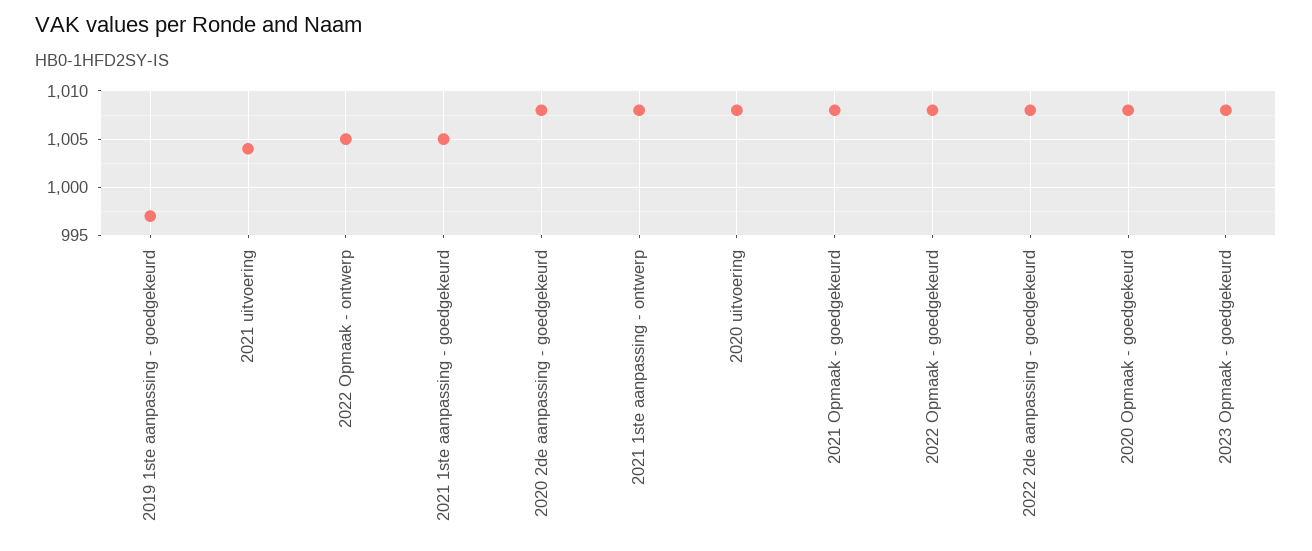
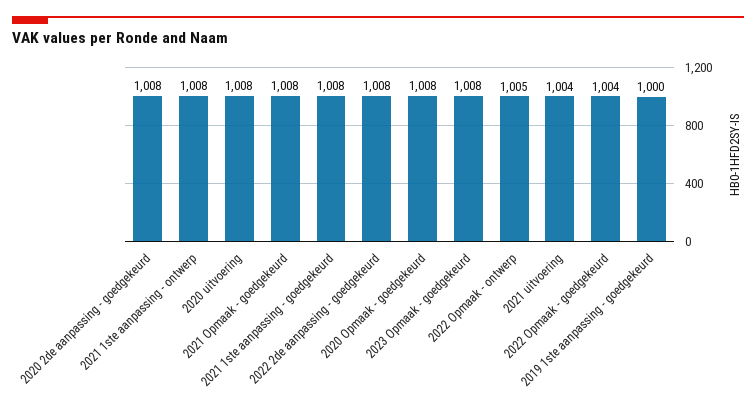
  {
-   "2019 1ste aanpassing - goedgekeurd": 997,
+   "2019 1ste aanpassing - goedgekeurd": 1000,
    "2021 uitvoering": 1004,
    "2022 Opmaak - ontwerp": 1005,
-   "2021 1ste aanpassing - goedgekeurd": 1005,
+   "2021 1ste aanpassing - goedgekeurd": 1008,
    "2020 2de aanpassing - goedgekeurd": 1008,
    "2021 1ste aanpassing - ontwerp": 1008,
    "2020 uitvoering": 1008,
    "2021 Opmaak - goedgekeurd": 1008,
-   "2022 Opmaak - goedgekeurd": 1008,
+   "2022 Opmaak - goedgekeurd": 1004,
    "2022 2de aanpassing - goedgekeurd": 1008,
    "2020 Opmaak - goedgekeurd": 1008,
    "2023 Opmaak - goedgekeurd": 1008
  }

